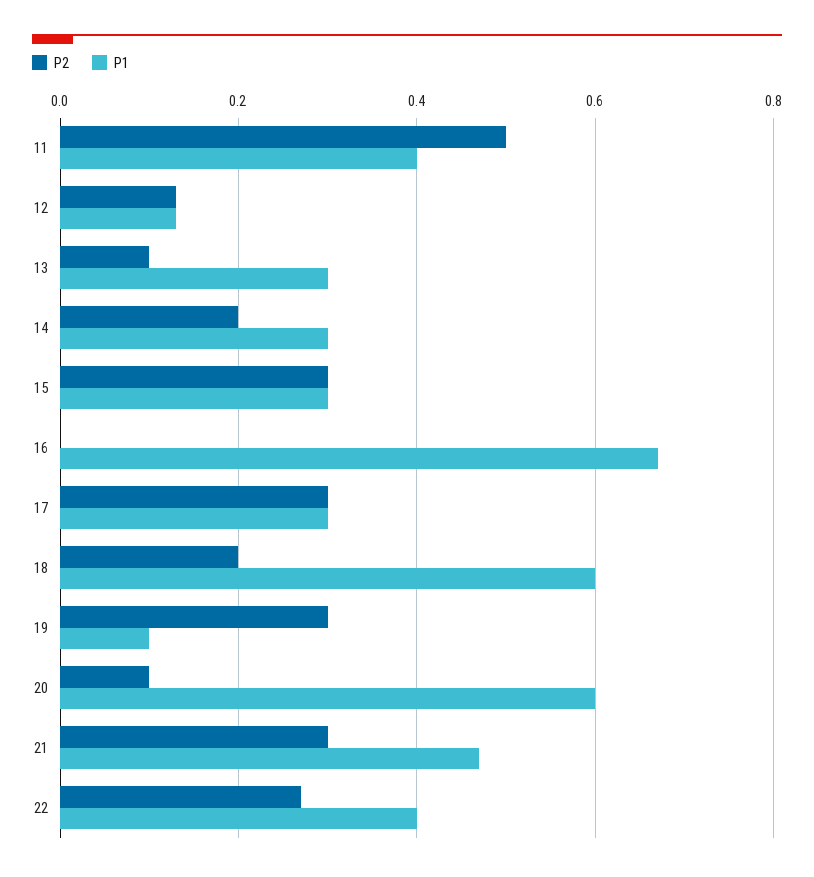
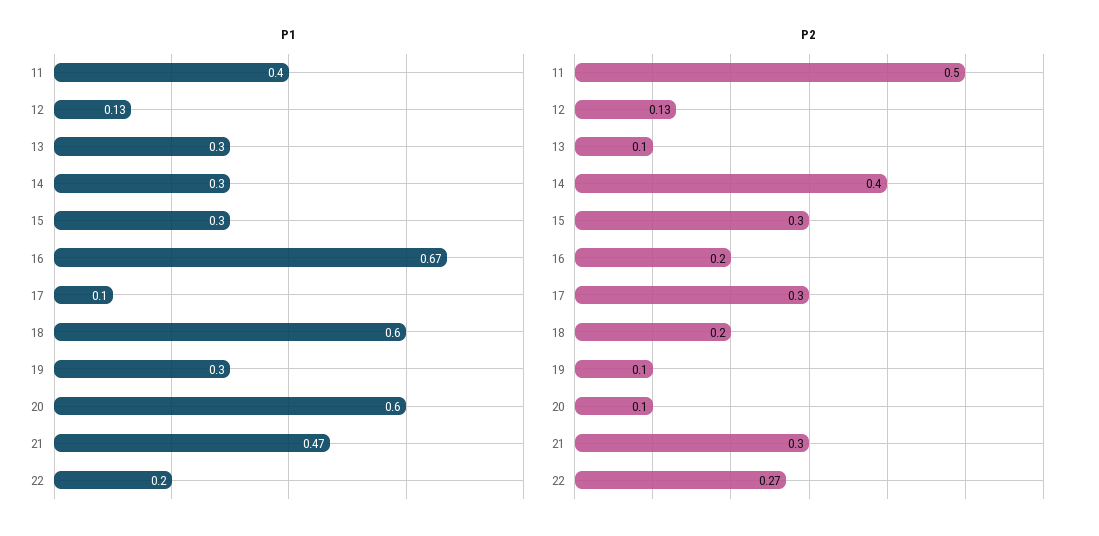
  {
    "P2": {
      "11": 0.5,
      "12": 0.13,
      "13": 0.1,
-     "14": 0.2,
+     "14": 0.4,
      "15": 0.3,
-     "16": 0,
+     "16": 0.2,
      "17": 0.3,
      "18": 0.2,
-     "19": 0.3,
+     "19": 0.1,
      "20": 0.1,
      "21": 0.3,
      "22": 0.27
    },
    "P1": {
      "11": 0.4,
      "12": 0.13,
      "13": 0.3,
      "14": 0.3,
      "15": 0.3,
      "16": 0.67,
-     "17": 0.3,
+     "17": 0.1,
      "18": 0.6,
-     "19": 0.1,
+     "19": 0.3,
      "20": 0.6,
      "21": 0.47,
-     "22": 0.4
+     "22": 0.2
    }
  }

